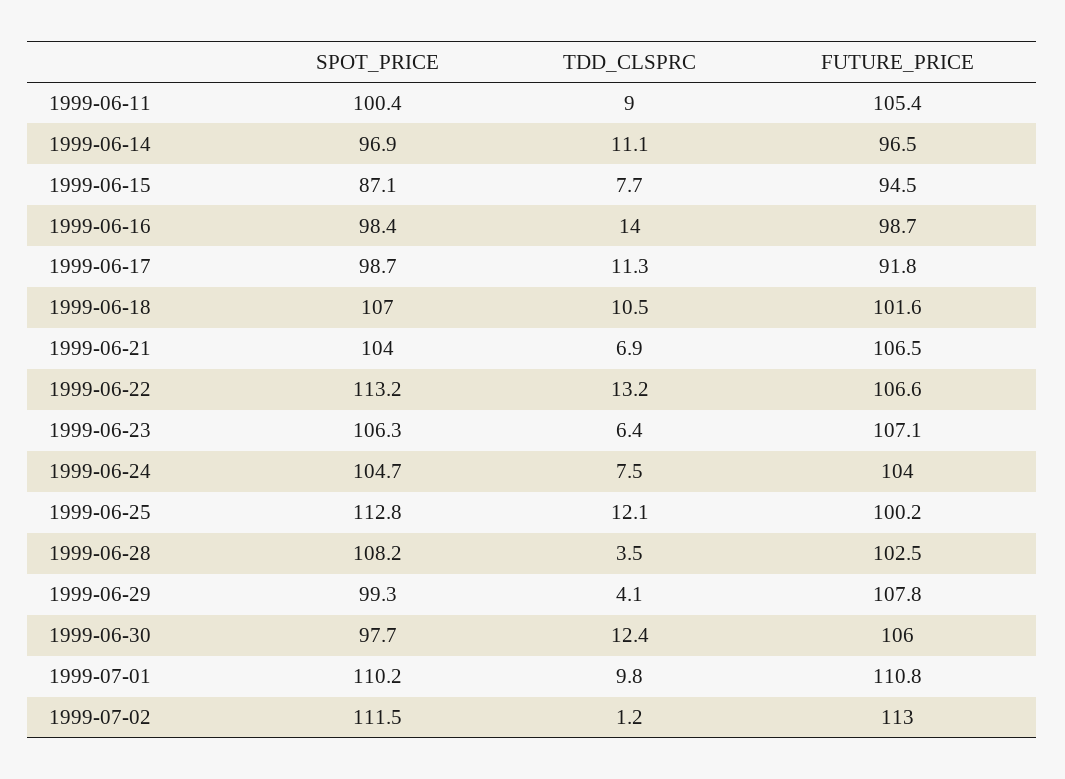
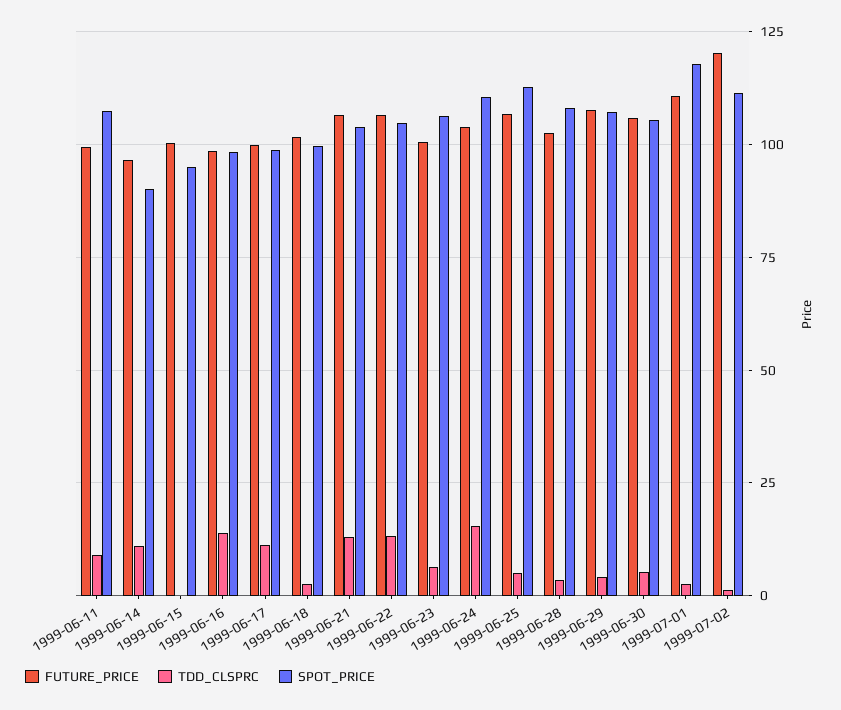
  {
    "SPOT_PRICE": {
-     "1999-06-11": 100.4,
+     "1999-06-11": 107.5,
-     "1999-06-14": 96.9,
+     "1999-06-14": 90,
-     "1999-06-15": 87.1,
+     "1999-06-15": 95,
      "1999-06-16": 98.4,
      "1999-06-17": 98.7,
-     "1999-06-18": 107,
+     "1999-06-18": 100,
      "1999-06-21": 104,
-     "1999-06-22": 113.2,
+     "1999-06-22": 105,
      "1999-06-23": 106.3,
-     "1999-06-24": 104.7,
+     "1999-06-24": 110,
      "1999-06-25": 112.8,
      "1999-06-28": 108.2,
-     "1999-06-29": 99.3,
+     "1999-06-29": 107.5,
-     "1999-06-30": 97.7,
+     "1999-06-30": 105,
-     "1999-07-01": 110.2,
+     "1999-07-01": 117.5,
      "1999-07-02": 111.5
    },
    "TDD_CLSPRC": {
      "1999-06-11": 9,
      "1999-06-14": 11.1,
-     "1999-06-15": 7.7,
+     "1999-06-15": 0,
      "1999-06-16": 14,
      "1999-06-17": 11.3,
-     "1999-06-18": 10.5,
+     "1999-06-18": 2.5,
-     "1999-06-21": 6.9,
+     "1999-06-21": 12.5,
      "1999-06-22": 13.2,
      "1999-06-23": 6.4,
-     "1999-06-24": 7.5,
+     "1999-06-24": 15,
-     "1999-06-25": 12.1,
+     "1999-06-25": 5,
      "1999-06-28": 3.5,
      "1999-06-29": 4.1,
-     "1999-06-30": 12.4,
+     "1999-06-30": 5,
-     "1999-07-01": 9.8,
+     "1999-07-01": 2.5,
      "1999-07-02": 1.2
    },
    "FUTURE_PRICE": {
-     "1999-06-11": 105.4,
+     "1999-06-11": 100,
      "1999-06-14": 96.5,
-     "1999-06-15": 94.5,
+     "1999-06-15": 100,
      "1999-06-16": 98.7,
-     "1999-06-17": 91.8,
+     "1999-06-17": 100,
      "1999-06-18": 101.6,
      "1999-06-21": 106.5,
      "1999-06-22": 106.6,
-     "1999-06-23": 107.1,
+     "1999-06-23": 100,
      "1999-06-24": 104,
-     "1999-06-25": 100.2,
+     "1999-06-25": 107.5,
      "1999-06-28": 102.5,
      "1999-06-29": 107.8,
      "1999-06-30": 106,
      "1999-07-01": 110.8,
-     "1999-07-02": 113
+     "1999-07-02": 120
    }
  }

